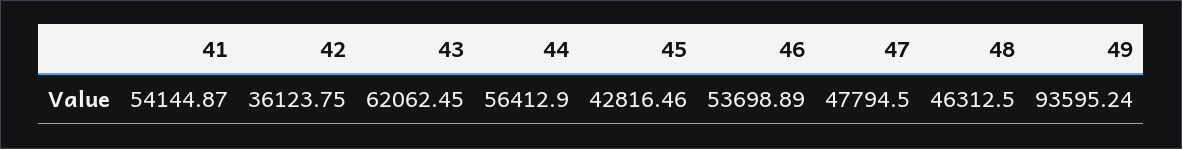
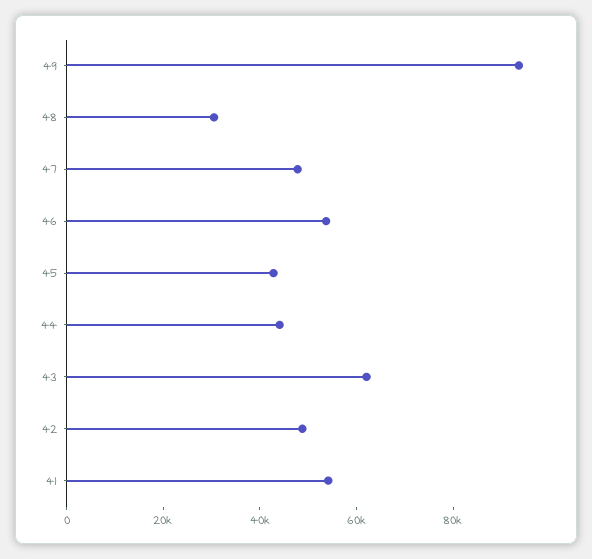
  {
    "41": 54144.87,
-   "42": 36123.75,
+   "42": 50000,
    "43": 62062.45,
-   "44": 56412.9,
+   "44": 45000,
    "45": 42816.46,
    "46": 53698.89,
    "47": 47794.5,
-   "48": 46312.5,
+   "48": 30000,
    "49": 93595.24
  }

